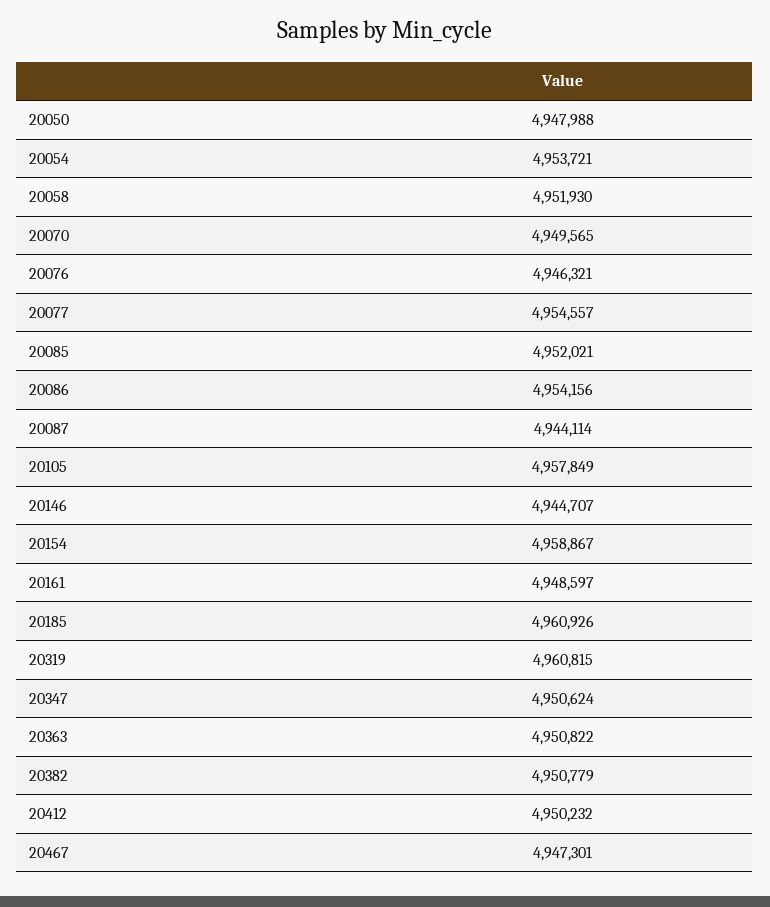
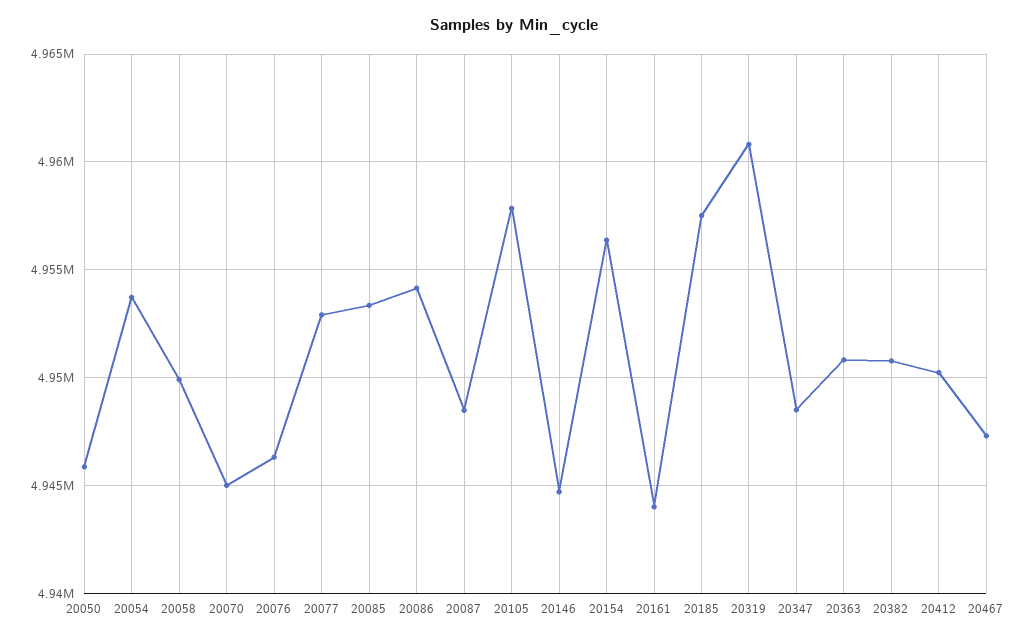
  {
-   "20050": 4947988,
+   "20050": 4946000,
    "20054": 4953721,
-   "20058": 4951930,
+   "20058": 4950000,
-   "20070": 4949565,
+   "20070": 4945000,
    "20076": 4946321,
-   "20077": 4954557,
+   "20077": 4953000,
-   "20085": 4952021,
+   "20085": 4953500,
    "20086": 4954156,
-   "20087": 4944114,
+   "20087": 4948500,
    "20105": 4957849,
    "20146": 4944707,
-   "20154": 4958867,
+   "20154": 4956500,
-   "20161": 4948597,
+   "20161": 4944000,
-   "20185": 4960926,
+   "20185": 4957500,
    "20319": 4960815,
-   "20347": 4950624,
+   "20347": 4948500,
    "20363": 4950822,
    "20382": 4950779,
    "20412": 4950232,
    "20467": 4947301
  }

